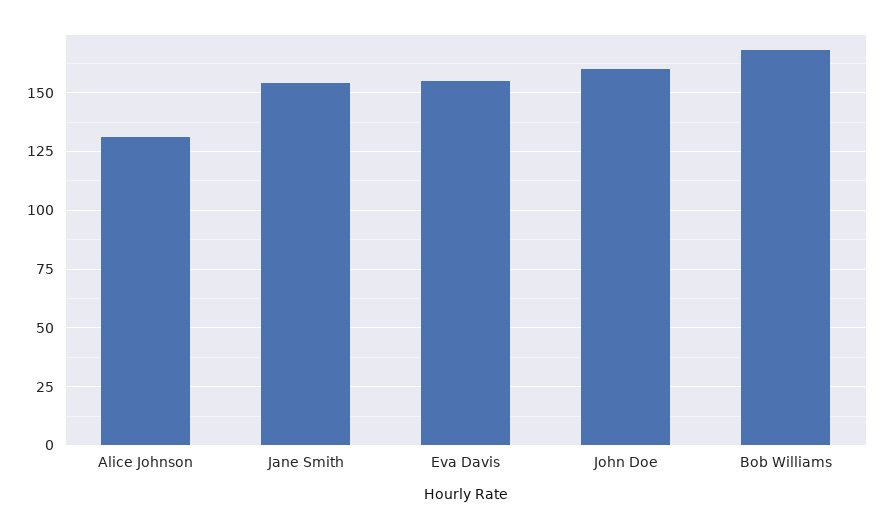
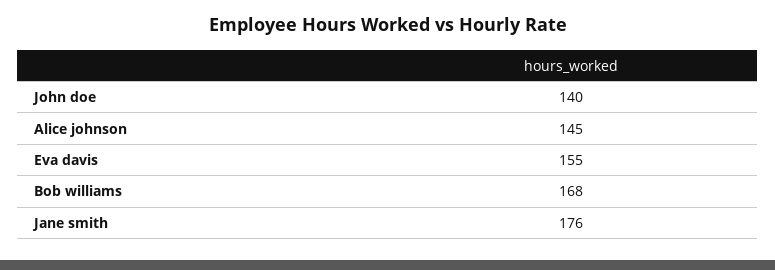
  {
-   "Alice Johnson": 130,
+   "Alice Johnson": 145,
-   "Jane Smith": 155,
+   "Jane Smith": 176,
    "Eva Davis": 155,
-   "John Doe": 160,
+   "John Doe": 140,
    "Bob Williams": 168
  }

